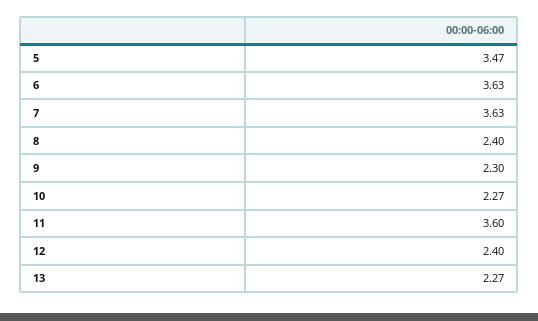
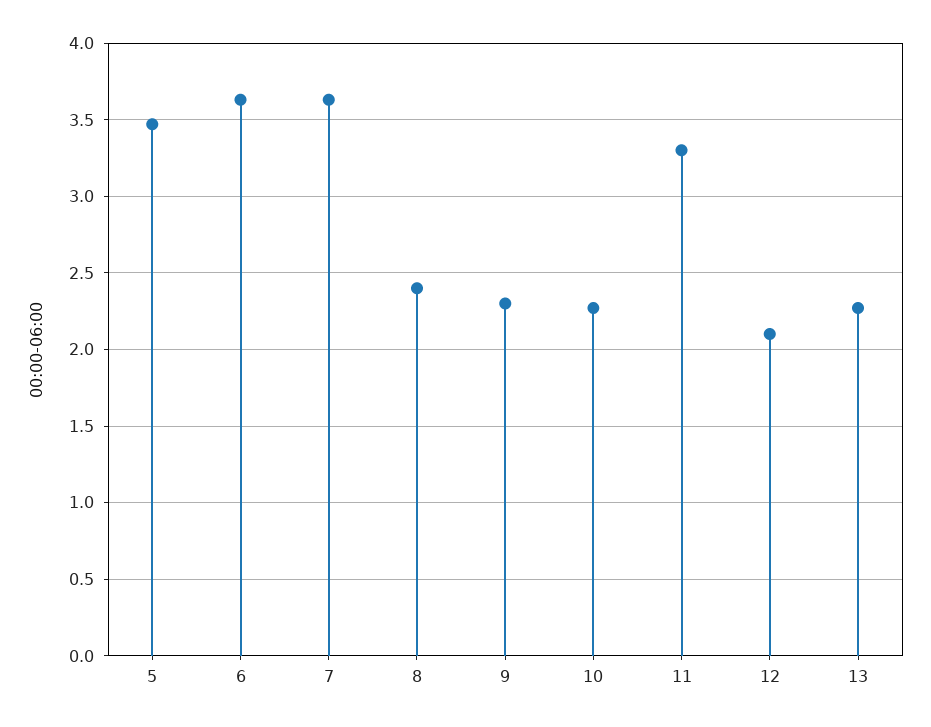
  {
    "5": 3.47,
    "6": 3.63,
    "7": 3.63,
    "8": 2.4,
    "9": 2.3,
    "10": 2.27,
-   "11": 3.6,
+   "11": 3.3,
-   "12": 2.4,
+   "12": 2.1,
    "13": 2.27
  }

